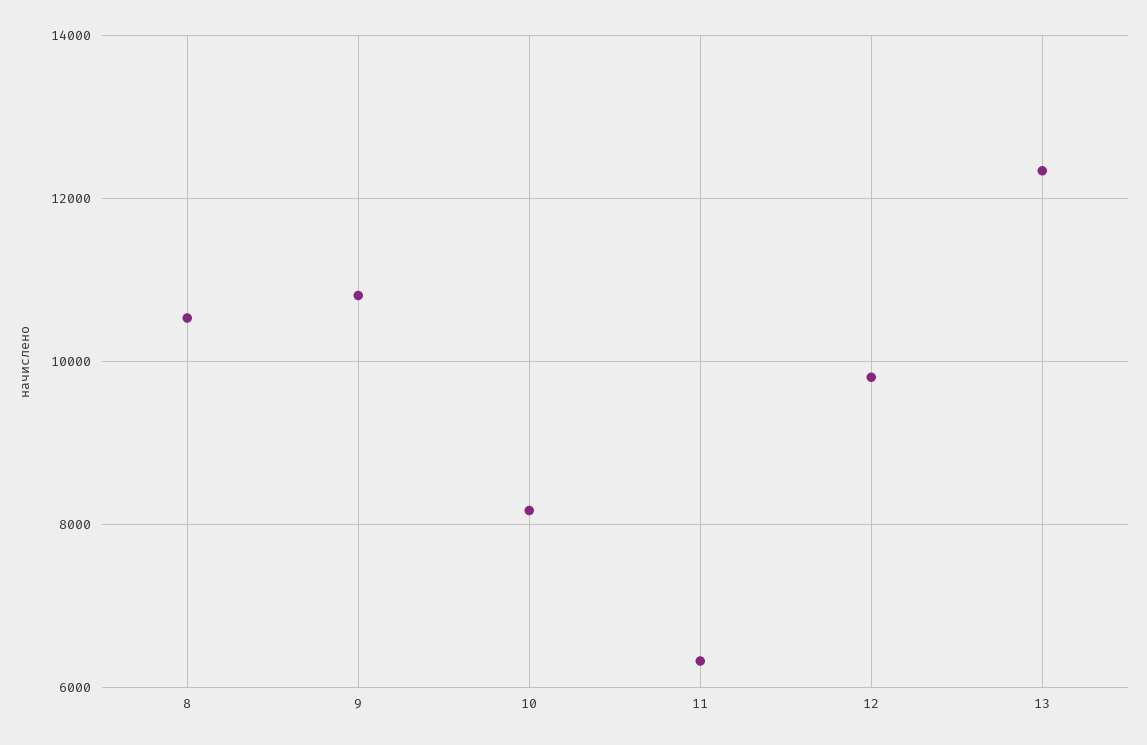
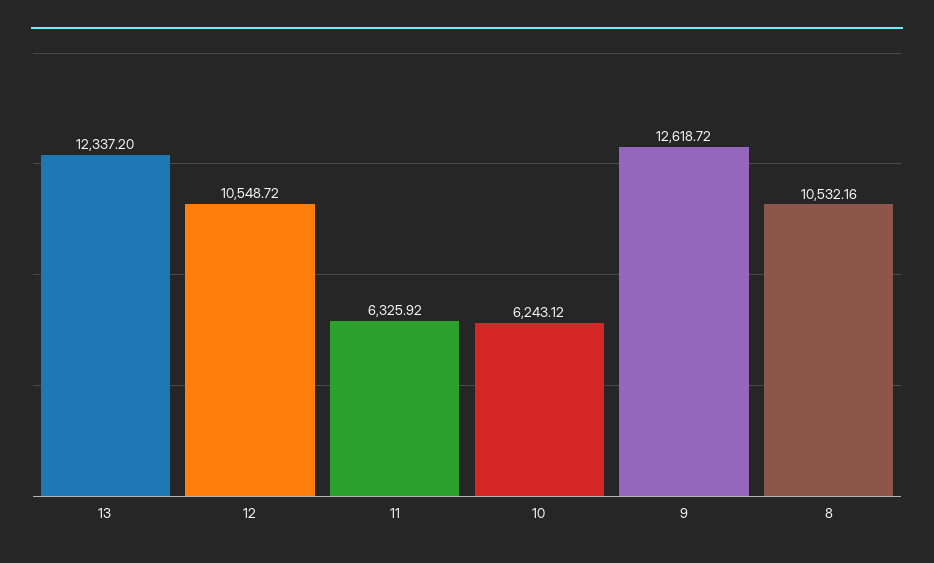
  {
    "8": 10532.16,
-   "9": 10800,
+   "9": 12618.72,
-   "10": 8200,
+   "10": 6243.12,
    "11": 6325.92,
-   "12": 9800,
+   "12": 10548.72,
    "13": 12337.2
  }

